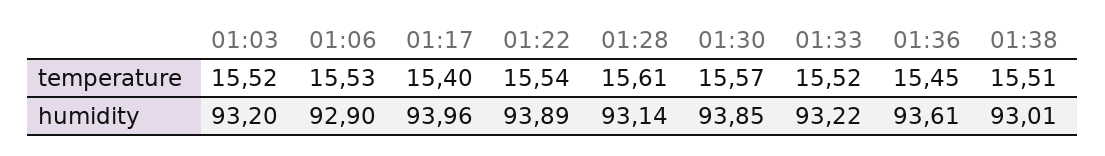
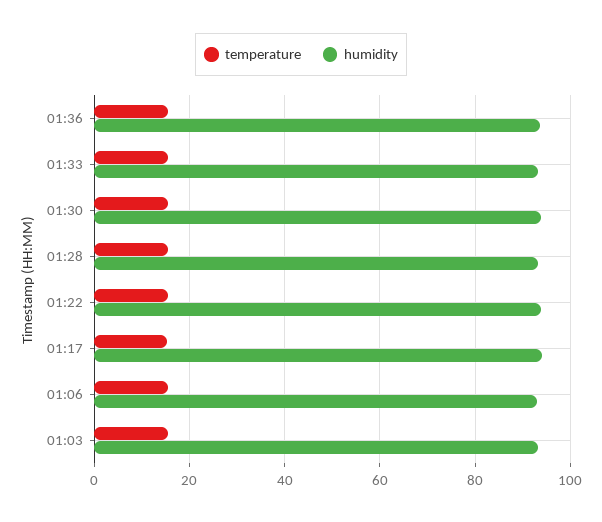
  {
    "temperature": {
      "01:03": 15.52,
      "01:06": 15.53,
      "01:17": 15.4,
      "01:22": 15.54,
      "01:28": 15.61,
      "01:30": 15.57,
      "01:33": 15.52,
-     "01:36": 15.45,
+     "01:36": 15.45
-     "01:38": 15.51
    },
    "humidity": {
      "01:03": 93.2,
      "01:06": 92.9,
      "01:17": 93.96,
      "01:22": 93.89,
      "01:28": 93.14,
      "01:30": 93.85,
      "01:33": 93.22,
-     "01:36": 93.61,
+     "01:36": 93.61
-     "01:38": 93.01
    }
  }

